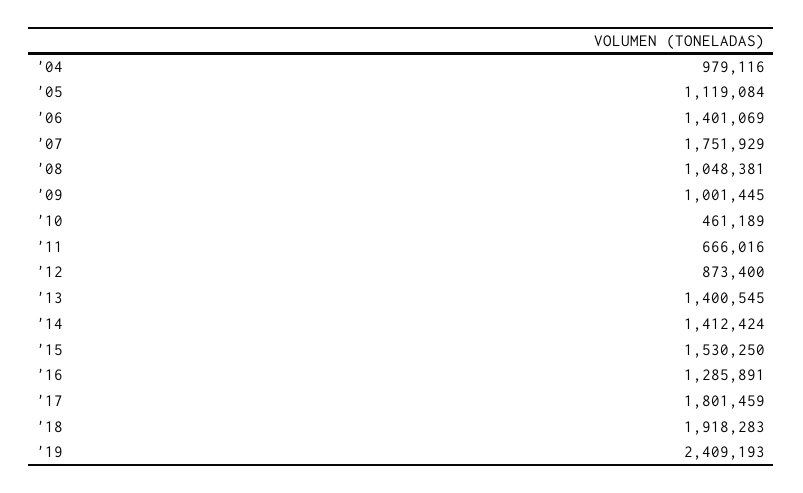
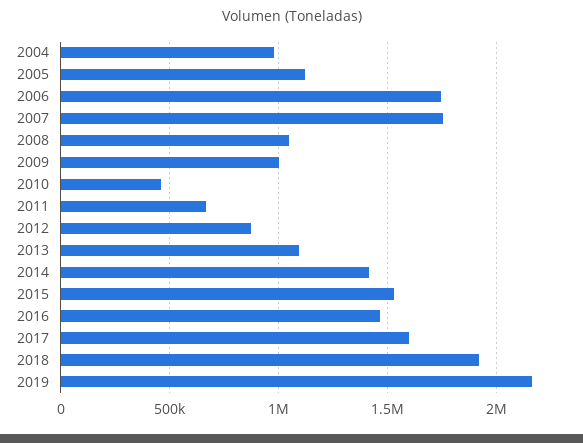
  {
    "'04": 979116,
    "'05": 1119084,
-   "'06": 1401069,
+   "'06": 1750000,
    "'07": 1751929,
    "'08": 1048381,
    "'09": 1001445,
    "'10": 461189,
    "'11": 666016,
    "'12": 873400,
-   "'13": 1400545,
+   "'13": 1100000,
    "'14": 1412424,
    "'15": 1530250,
-   "'16": 1285891,
+   "'16": 1450000,
-   "'17": 1801459,
+   "'17": 1600000,
    "'18": 1918283,
-   "'19": 2409193
+   "'19": 2150000
  }

